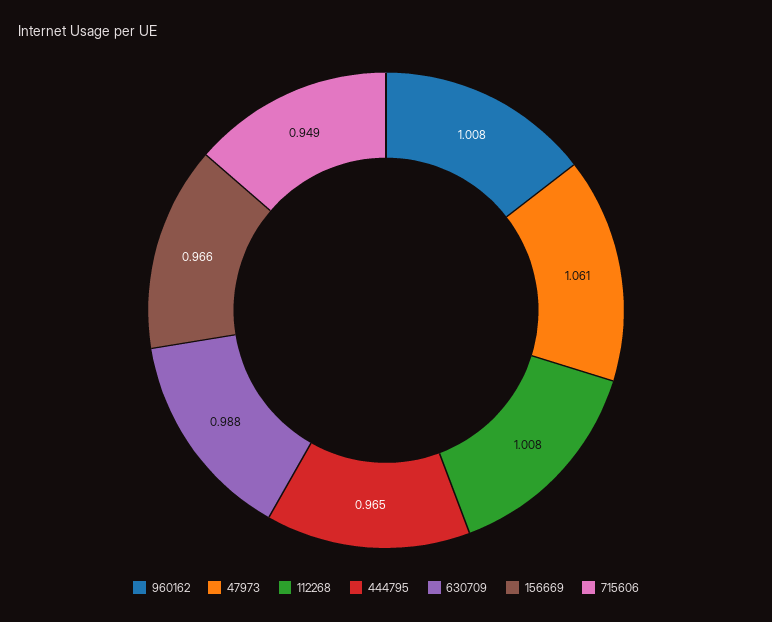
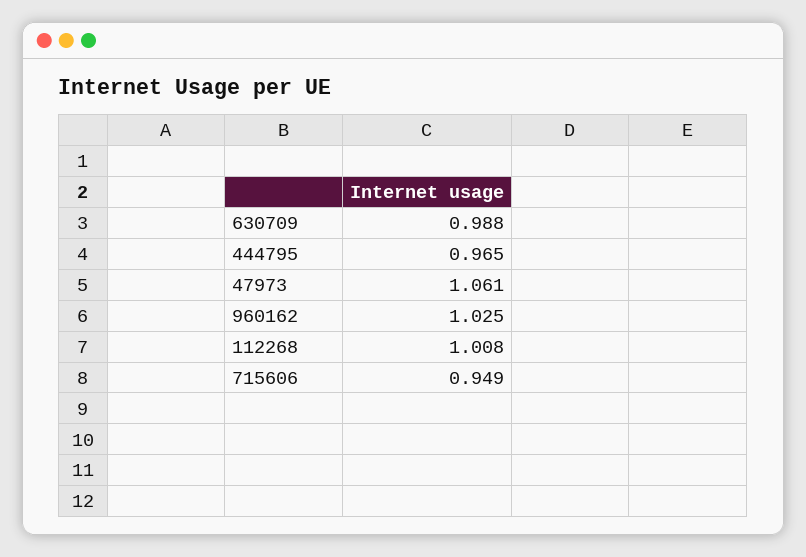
  {
-   "960162": 1.008,
+   "960162": 1.025,
    "47973": 1.061,
    "112268": 1.008,
    "444795": 0.965,
    "630709": 0.988,
-   "156669": 0.966,
    "715606": 0.949
  }

